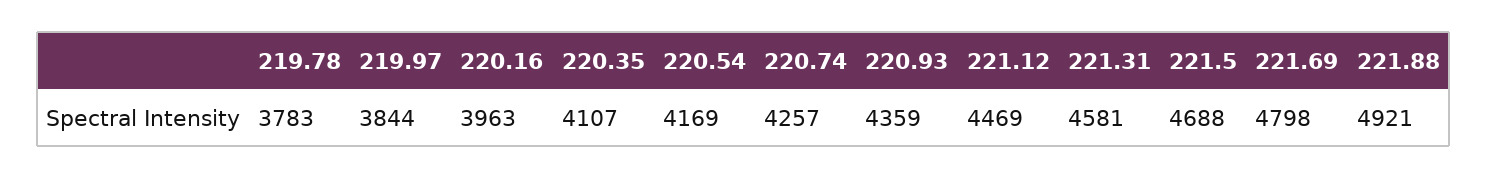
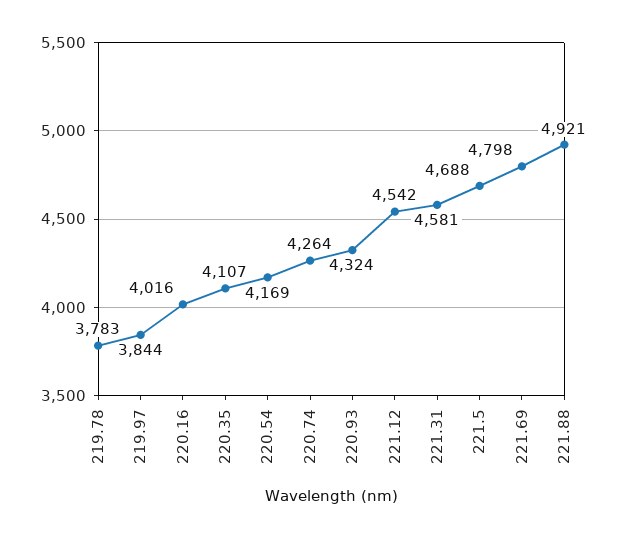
  {
    "219.78": 3783,
    "219.97": 3844,
-   "220.16": 3963,
+   "220.16": 4016,
    "220.35": 4107,
    "220.54": 4169,
-   "220.74": 4257,
+   "220.74": 4264,
-   "220.93": 4359,
+   "220.93": 4324,
-   "221.12": 4469,
+   "221.12": 4542,
    "221.31": 4581,
    "221.5": 4688,
    "221.69": 4798,
    "221.88": 4921
  }

